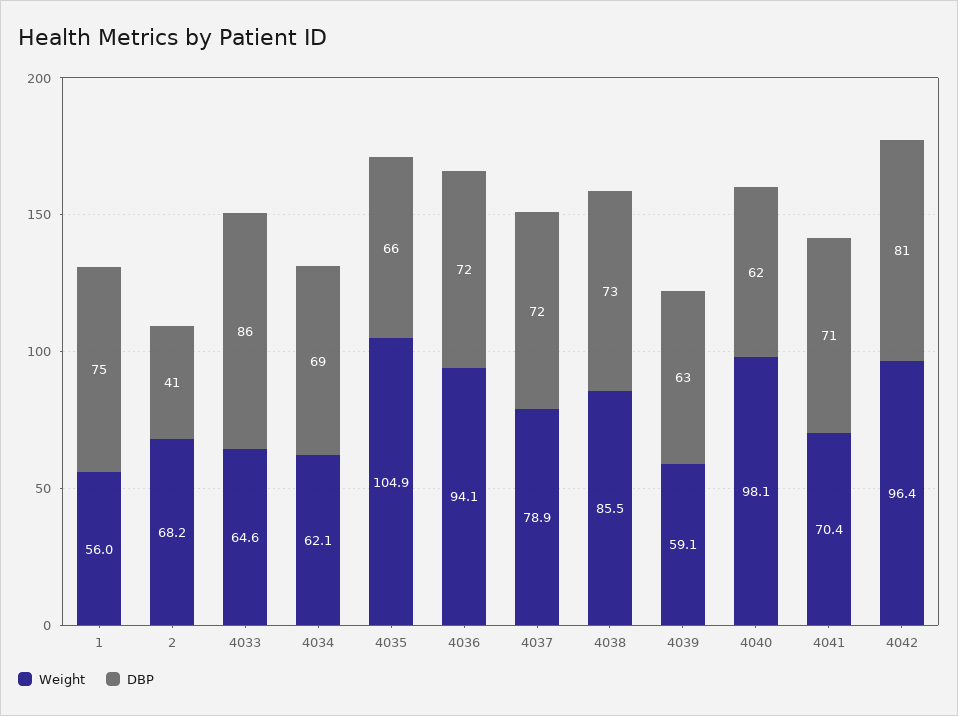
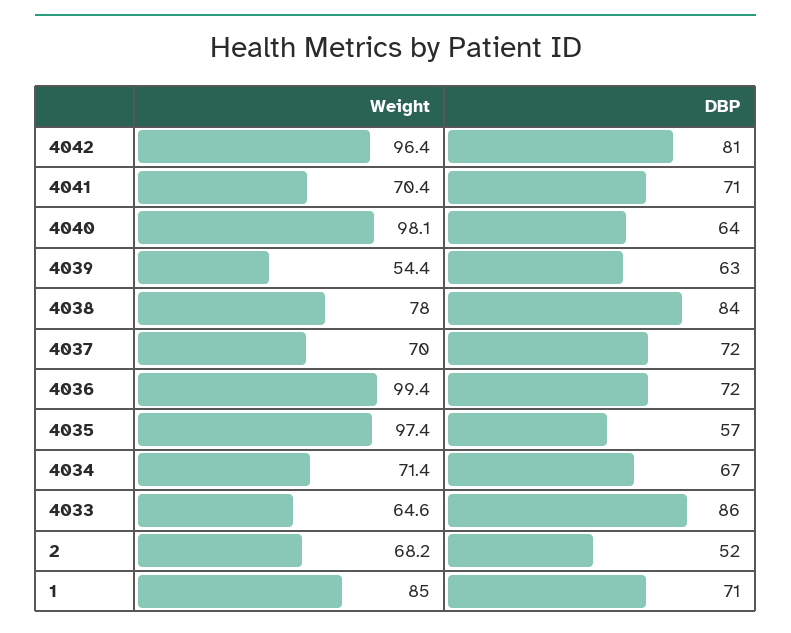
  {
    "Weight": {
-     "1": 56,
+     "1": 85,
      "2": 68.2,
      "4033": 64.6,
-     "4034": 62.1,
+     "4034": 71.4,
-     "4035": 104.9,
+     "4035": 97.4,
-     "4036": 94.1,
+     "4036": 99.4,
-     "4037": 78.9,
+     "4037": 70,
-     "4038": 85.5,
+     "4038": 78,
-     "4039": 59.1,
+     "4039": 54.4,
      "4040": 98.1,
      "4041": 70.4,
      "4042": 96.4
    },
    "DBP": {
-     "1": 75,
+     "1": 71,
-     "2": 41,
+     "2": 52,
      "4033": 86,
-     "4034": 69,
+     "4034": 67,
-     "4035": 66,
+     "4035": 57,
      "4036": 72,
      "4037": 72,
-     "4038": 73,
+     "4038": 84,
      "4039": 63,
-     "4040": 62,
+     "4040": 64,
      "4041": 71,
      "4042": 81
    }
  }

